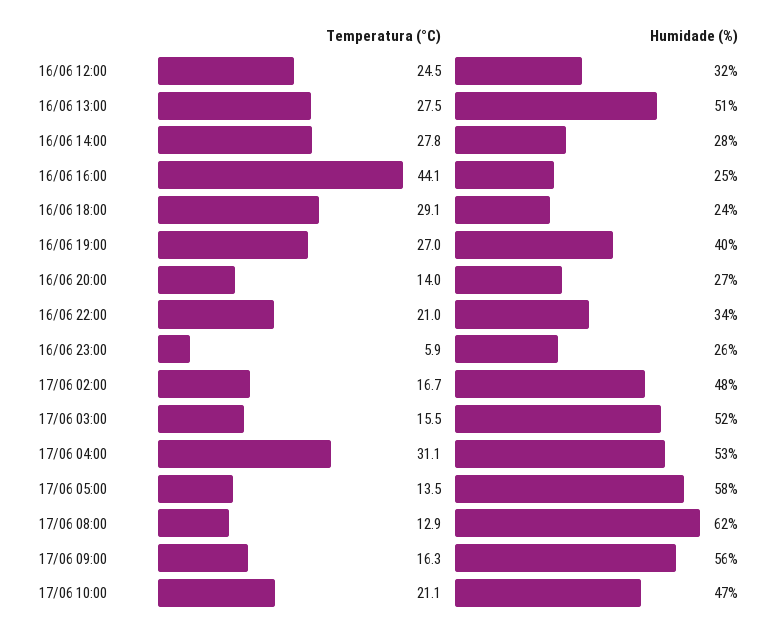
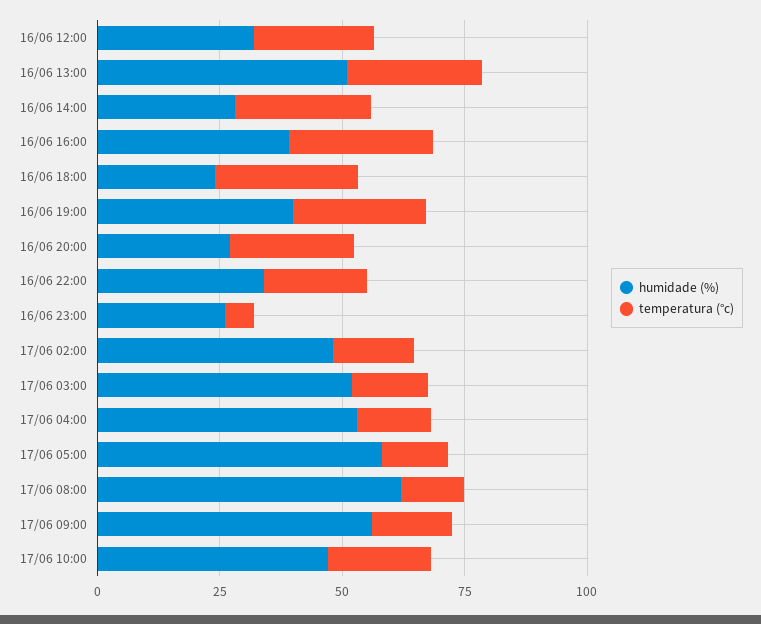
  {
    "Temperatura (°C)": {
      "16/06 12:00": 24.5,
      "16/06 13:00": 27.5,
      "16/06 14:00": 27.8,
-     "16/06 16:00": 44.1,
+     "16/06 16:00": 30,
      "16/06 18:00": 29.1,
      "16/06 19:00": 27,
-     "16/06 20:00": 14,
+     "16/06 20:00": 25,
      "16/06 22:00": 21,
      "16/06 23:00": 5.9,
      "17/06 02:00": 16.7,
      "17/06 03:00": 15.5,
-     "17/06 04:00": 31.1,
+     "17/06 04:00": 15,
      "17/06 05:00": 13.5,
      "17/06 08:00": 12.9,
      "17/06 09:00": 16.3,
      "17/06 10:00": 21.1
    },
    "Humidade (%)": {
      "16/06 12:00": 32,
      "16/06 13:00": 51,
      "16/06 14:00": 28,
-     "16/06 16:00": 25,
+     "16/06 16:00": 40,
      "16/06 18:00": 24,
      "16/06 19:00": 40,
      "16/06 20:00": 27,
      "16/06 22:00": 34,
      "16/06 23:00": 26,
      "17/06 02:00": 48,
      "17/06 03:00": 52,
      "17/06 04:00": 53,
      "17/06 05:00": 58,
      "17/06 08:00": 62,
      "17/06 09:00": 56,
      "17/06 10:00": 47
    }
  }

